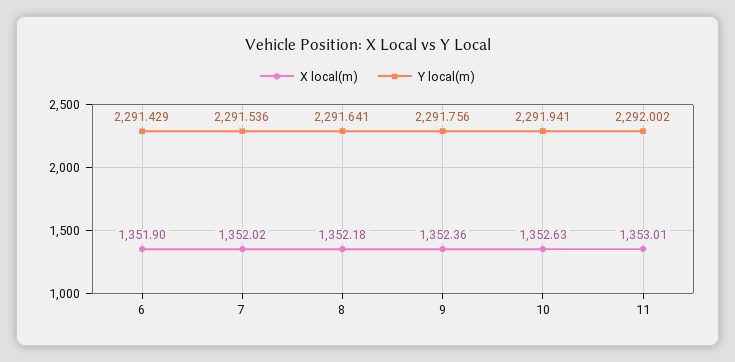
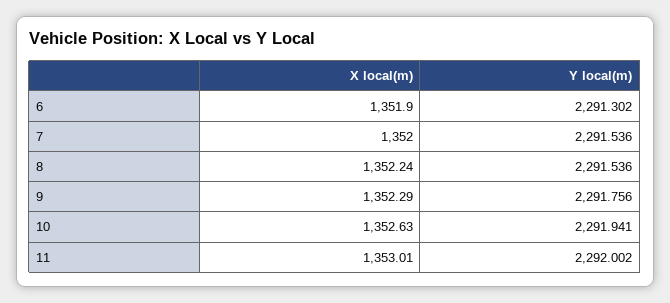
  {
    "X local(m)": {
      "6": 1351.9,
-     "7": 1352.02,
+     "7": 1352,
-     "8": 1352.18,
+     "8": 1352.24,
-     "9": 1352.36,
+     "9": 1352.29,
      "10": 1352.63,
      "11": 1353.01
    },
    "Y local(m)": {
-     "6": 2291.429,
+     "6": 2291.302,
      "7": 2291.536,
-     "8": 2291.641,
+     "8": 2291.536,
      "9": 2291.756,
      "10": 2291.941,
      "11": 2292.002
    }
  }

